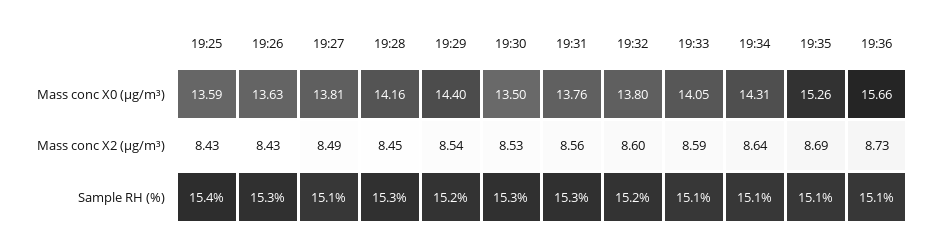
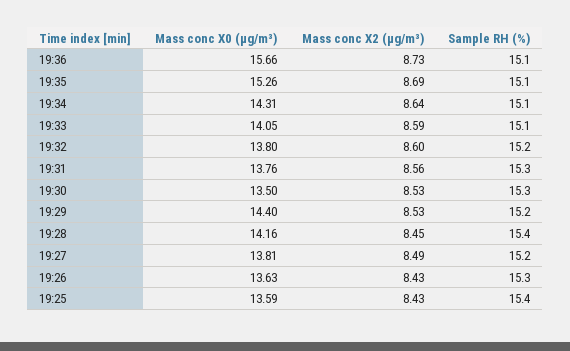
  {
    "19:25": {
      "Mass conc X0 (μg/m³)": 13.59,
      "Mass conc X2 (μg/m³)": 8.43,
      "Sample RH (%)": 15.4
    },
    "19:26": {
      "Mass conc X0 (μg/m³)": 13.63,
      "Mass conc X2 (μg/m³)": 8.43,
      "Sample RH (%)": 15.3
    },
    "19:27": {
      "Mass conc X0 (μg/m³)": 13.81,
      "Mass conc X2 (μg/m³)": 8.49,
-     "Sample RH (%)": 15.1
+     "Sample RH (%)": 15.2
    },
    "19:28": {
      "Mass conc X0 (μg/m³)": 14.16,
      "Mass conc X2 (μg/m³)": 8.45,
-     "Sample RH (%)": 15.3
+     "Sample RH (%)": 15.4
    },
    "19:29": {
      "Mass conc X0 (μg/m³)": 14.4,
-     "Mass conc X2 (μg/m³)": 8.54,
+     "Mass conc X2 (μg/m³)": 8.53,
      "Sample RH (%)": 15.2
    },
    "19:30": {
      "Mass conc X0 (μg/m³)": 13.5,
      "Mass conc X2 (μg/m³)": 8.53,
      "Sample RH (%)": 15.3
    },
    "19:31": {
      "Mass conc X0 (μg/m³)": 13.76,
      "Mass conc X2 (μg/m³)": 8.56,
      "Sample RH (%)": 15.3
    },
    "19:32": {
      "Mass conc X0 (μg/m³)": 13.8,
      "Mass conc X2 (μg/m³)": 8.6,
      "Sample RH (%)": 15.2
    },
    "19:33": {
      "Mass conc X0 (μg/m³)": 14.05,
      "Mass conc X2 (μg/m³)": 8.59,
      "Sample RH (%)": 15.1
    },
    "19:34": {
      "Mass conc X0 (μg/m³)": 14.31,
      "Mass conc X2 (μg/m³)": 8.64,
      "Sample RH (%)": 15.1
    },
    "19:35": {
      "Mass conc X0 (μg/m³)": 15.26,
      "Mass conc X2 (μg/m³)": 8.69,
      "Sample RH (%)": 15.1
    },
    "19:36": {
      "Mass conc X0 (μg/m³)": 15.66,
      "Mass conc X2 (μg/m³)": 8.73,
      "Sample RH (%)": 15.1
    }
  }

